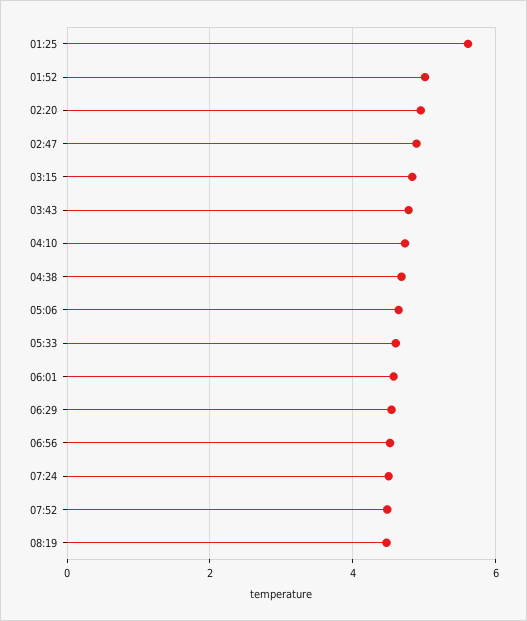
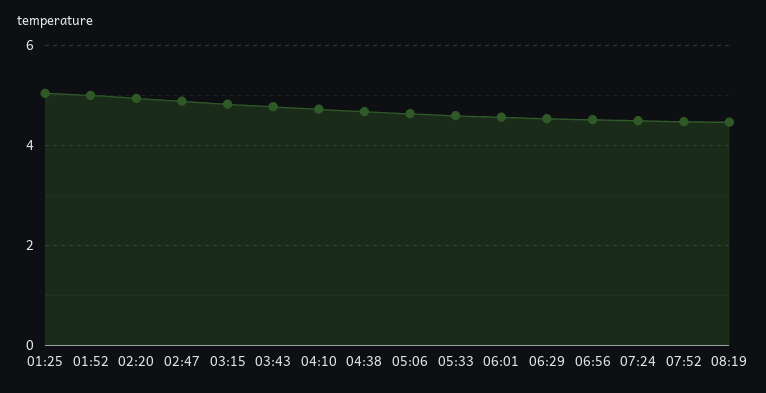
  {
-   "01:25": 5.6,
+   "01:25": 5,
    "01:52": 5,
    "02:20": 5,
    "02:47": 4.8,
    "03:15": 4.8,
    "03:43": 4.8,
    "04:10": 4.8,
    "04:38": 4.6,
    "05:06": 4.6,
    "05:33": 4.6,
    "06:01": 4.6,
    "06:29": 4.6,
    "06:56": 4.6,
    "07:24": 4.6,
    "07:52": 4.4,
    "08:19": 4.4
  }

